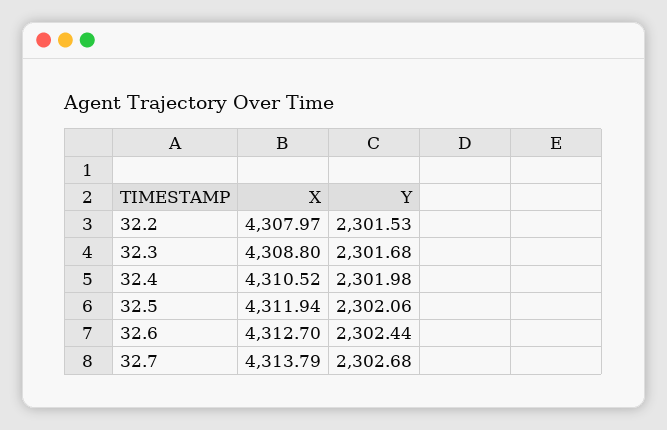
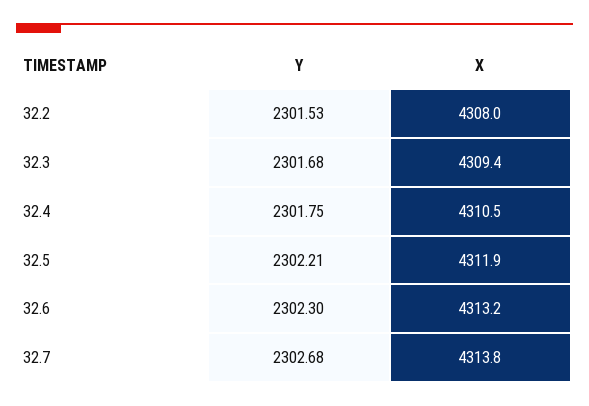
  {
    "X": {
      "32.2": 4307.97,
-     "32.3": 4308.8,
+     "32.3": 4309.4,
      "32.4": 4310.52,
      "32.5": 4311.94,
-     "32.6": 4312.7,
+     "32.6": 4313.2,
      "32.7": 4313.79
    },
    "Y": {
      "32.2": 2301.53,
      "32.3": 2301.68,
-     "32.4": 2301.98,
+     "32.4": 2301.75,
-     "32.5": 2302.06,
+     "32.5": 2302.21,
-     "32.6": 2302.44,
+     "32.6": 2302.3,
      "32.7": 2302.68
    }
  }

